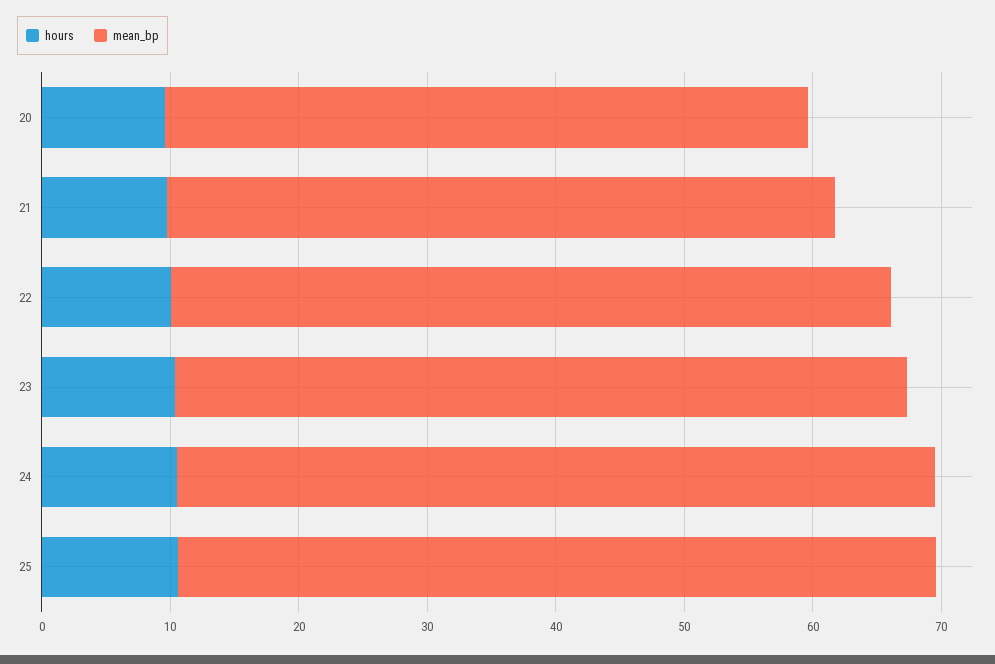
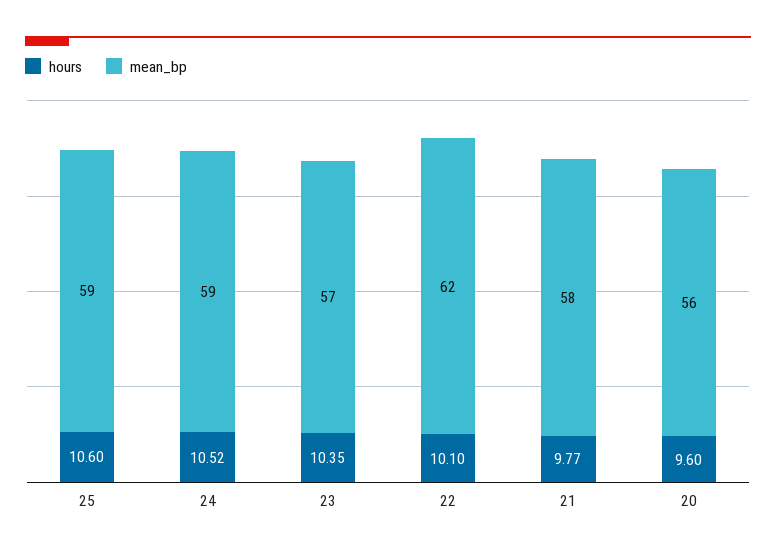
  {
    "hours": {
      "20": 9.6,
      "21": 9.77,
      "22": 10.1,
      "23": 10.35,
      "24": 10.52,
      "25": 10.6
    },
    "mean_bp": {
-     "20": 50,
+     "20": 56,
-     "21": 52,
+     "21": 58,
-     "22": 56,
+     "22": 62,
      "23": 57,
      "24": 59,
      "25": 59
    }
  }

